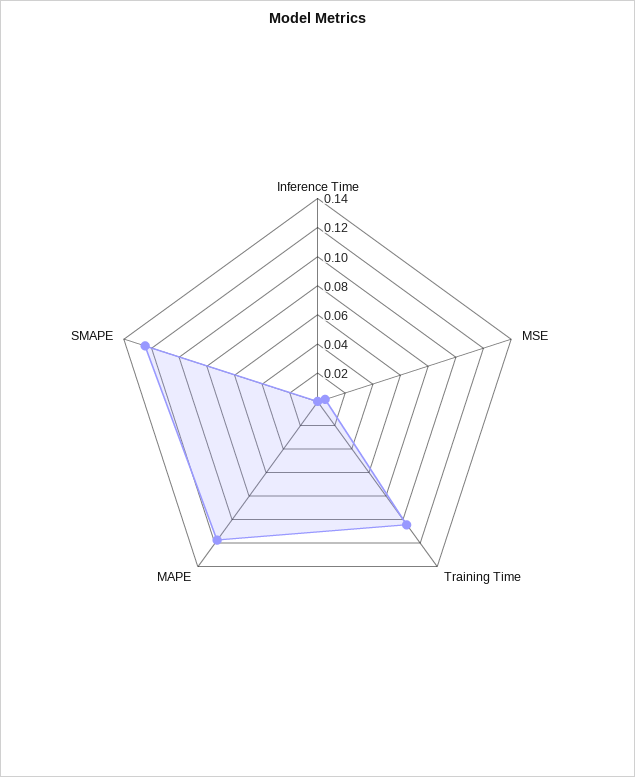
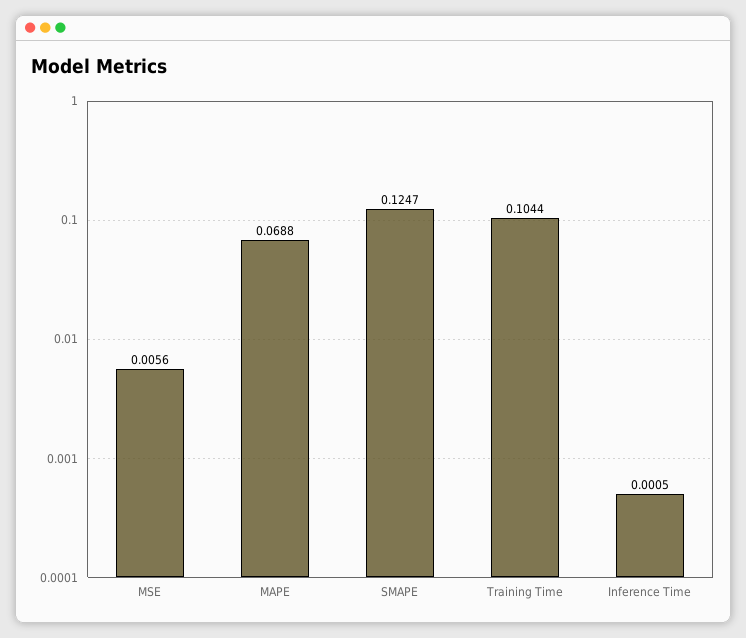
  {
    "Inference Time": 0.0005,
    "MSE": 0.0056,
    "Training Time": 0.1044,
-   "MAPE": 0.12,
+   "MAPE": 0.0688,
    "SMAPE": 0.1247
  }

